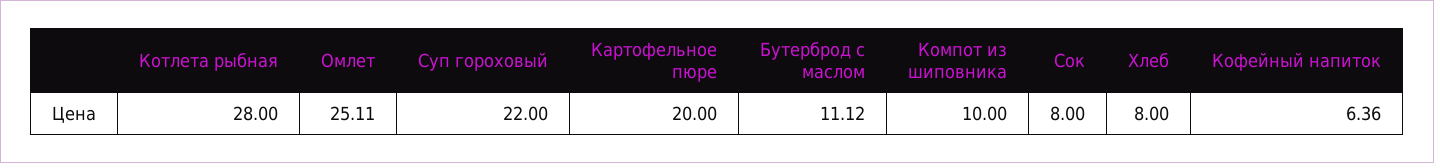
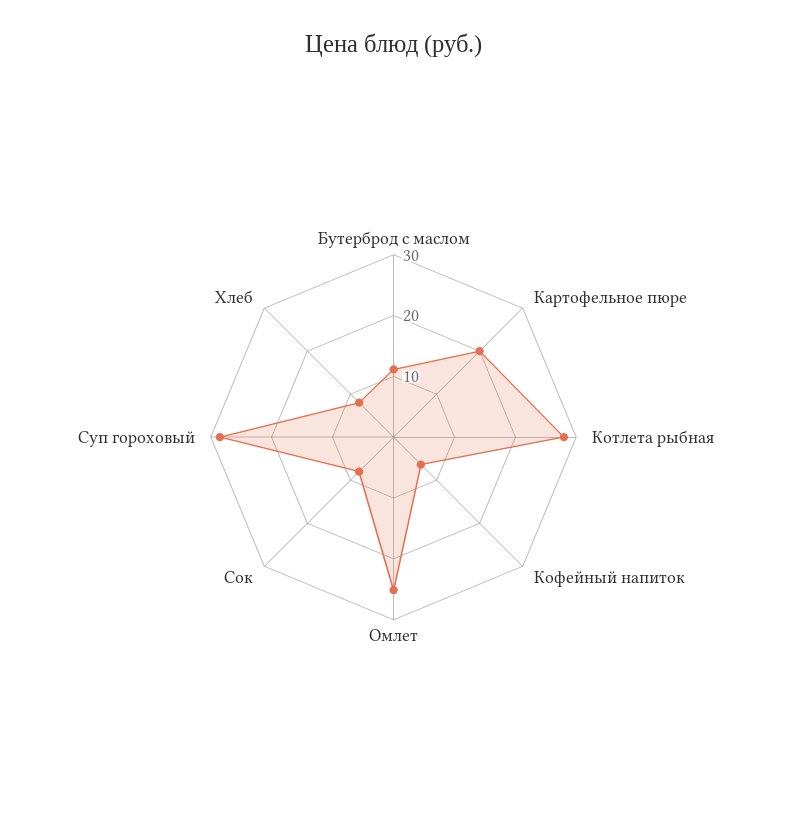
  {
    "Котлета рыбная": 28,
    "Омлет": 25.11,
-   "Суп гороховый": 22,
+   "Суп гороховый": 28,
    "Картофельное пюре": 20,
    "Бутерброд с маслом": 11.12,
-   "Компот из шиповника": 10,
    "Сок": 8,
    "Хлеб": 8,
    "Кофейный напиток": 6.36
  }

